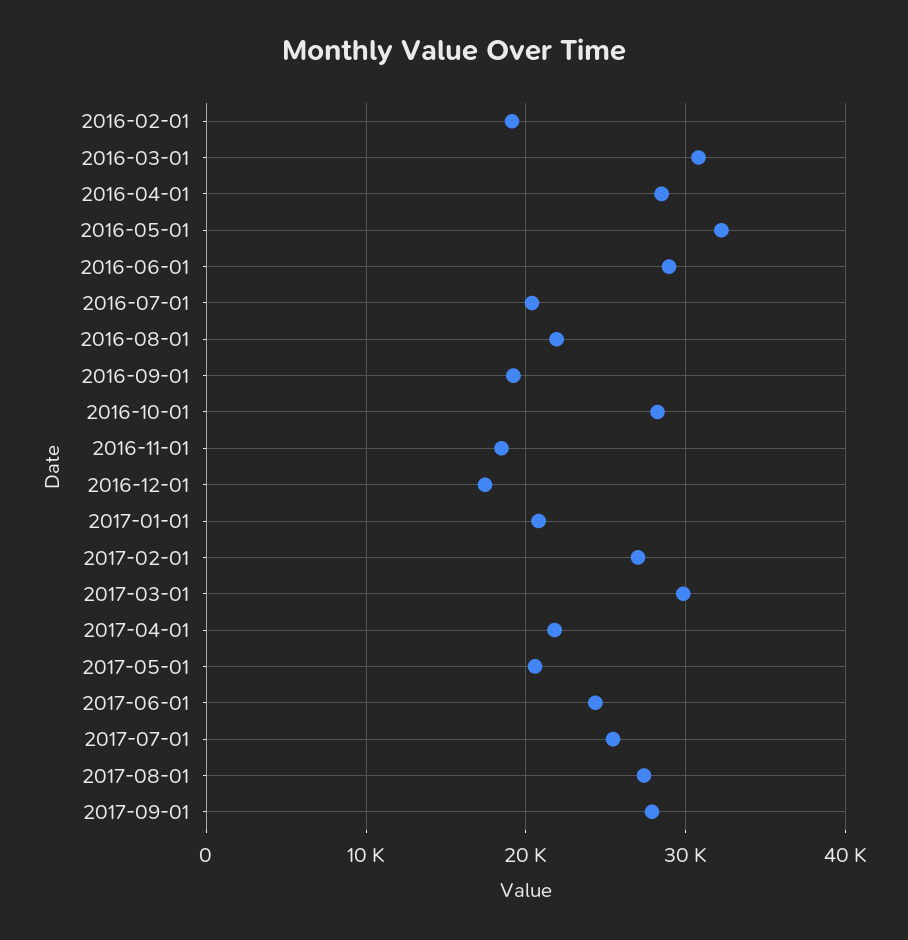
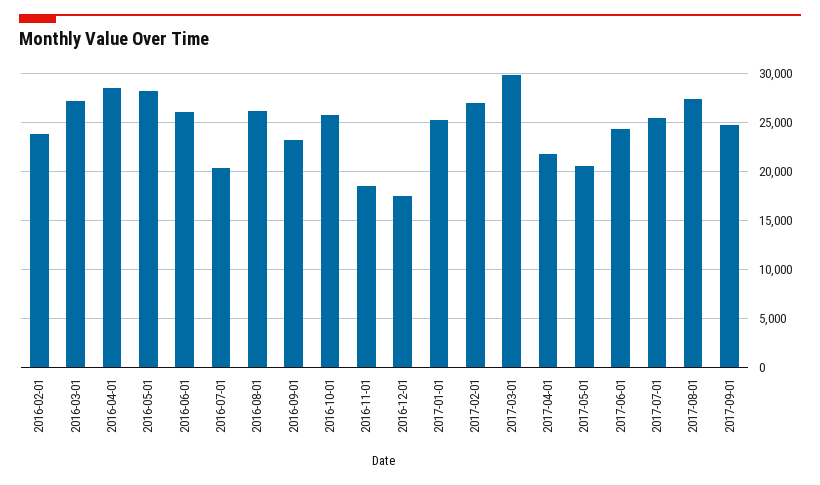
  {
-   "2016-02-01": 19000,
+   "2016-02-01": 24000,
-   "2016-03-01": 31000,
+   "2016-03-01": 27000,
    "2016-04-01": 28000,
-   "2016-05-01": 32000,
+   "2016-05-01": 28000,
-   "2016-06-01": 29000,
+   "2016-06-01": 26000,
    "2016-07-01": 20000,
-   "2016-08-01": 22000,
+   "2016-08-01": 26000,
-   "2016-09-01": 19000,
+   "2016-09-01": 23000,
-   "2016-10-01": 28000,
+   "2016-10-01": 26000,
    "2016-11-01": 18000,
    "2016-12-01": 17000,
-   "2017-01-01": 21000,
+   "2017-01-01": 25000,
    "2017-02-01": 27000,
    "2017-03-01": 30000,
    "2017-04-01": 22000,
    "2017-05-01": 21000,
    "2017-06-01": 24000,
    "2017-07-01": 25000,
    "2017-08-01": 27000,
-   "2017-09-01": 28000
+   "2017-09-01": 25000
  }

